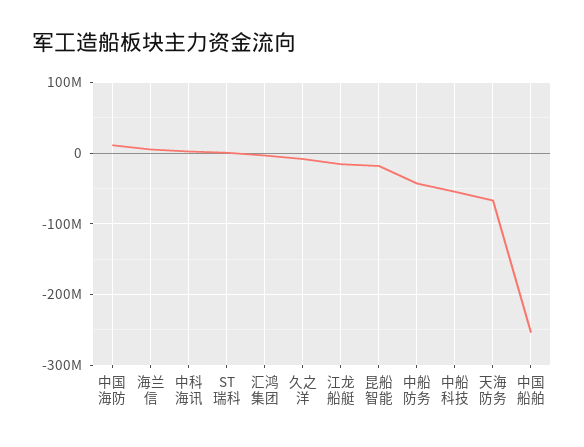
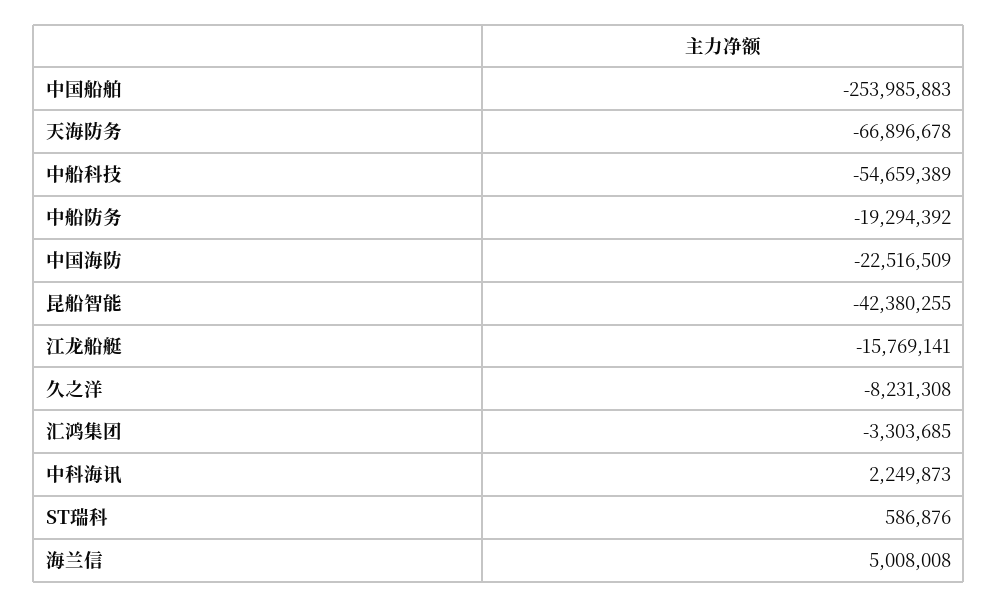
  {
-   "中国海防": 10000000,
+   "中国海防": -22516509,
    "海兰信": 5008008,
    "中科海讯": 2249873,
    "ST瑞科": 586876,
    "汇鸿集团": -3303685,
    "久之洋": -8231308,
    "江龙船艇": -15769141,
-   "昆船智能": -20000000,
+   "昆船智能": -42380255,
-   "中船防务": -40000000,
+   "中船防务": -19294392,
    "中船科技": -54659389,
    "天海防务": -66896678,
    "中国船舶": -253985883
  }

